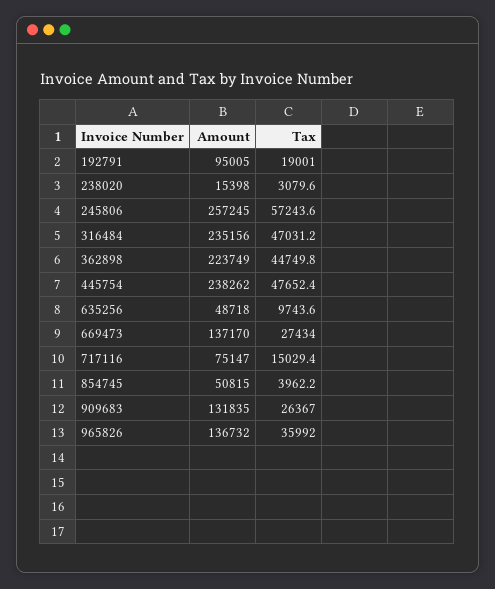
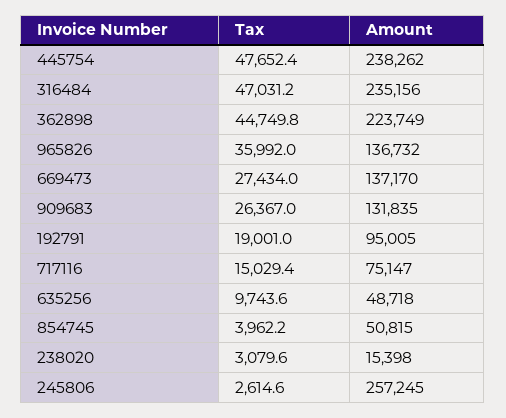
  {
    "Amount": {
      "192791": 95005,
      "238020": 15398,
      "245806": 257245,
      "316484": 235156,
      "362898": 223749,
      "445754": 238262,
      "635256": 48718,
      "669473": 137170,
      "717116": 75147,
      "854745": 50815,
      "909683": 131835,
      "965826": 136732
    },
    "Tax": {
      "192791": 19001,
      "238020": 3079.6,
-     "245806": 57243.6,
+     "245806": 2614.6,
      "316484": 47031.2,
      "362898": 44749.8,
      "445754": 47652.4,
      "635256": 9743.6,
      "669473": 27434,
      "717116": 15029.4,
      "854745": 3962.2,
      "909683": 26367,
      "965826": 35992
    }
  }

